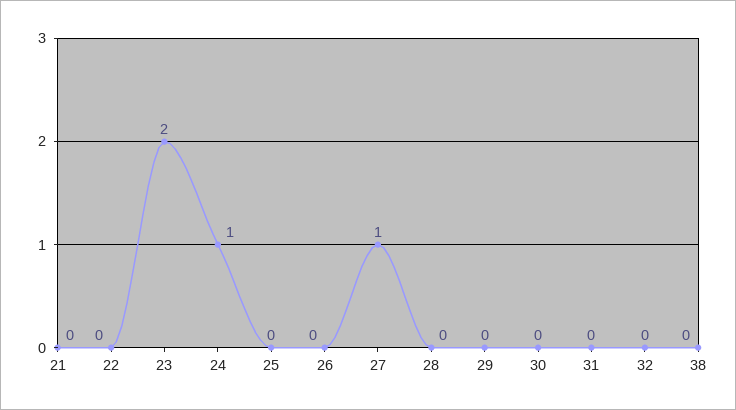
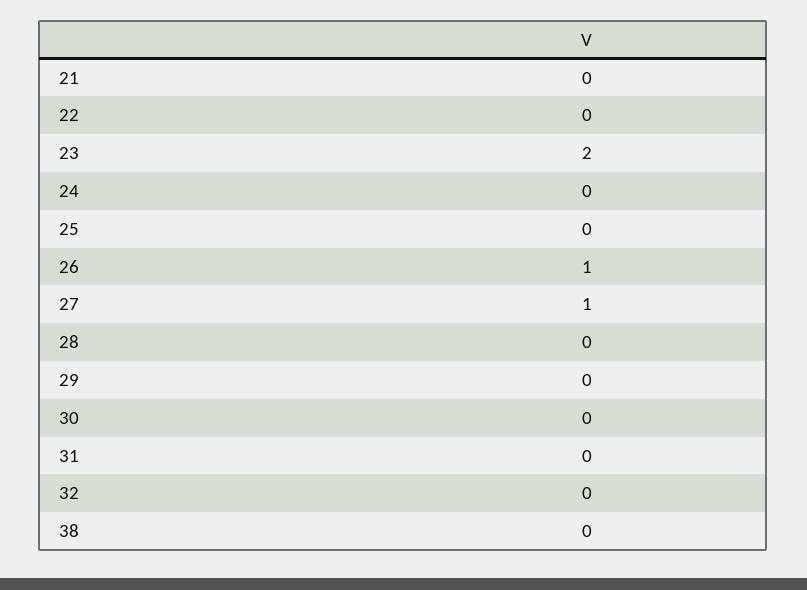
  {
    "21": 0,
    "22": 0,
    "23": 2,
-   "24": 1,
+   "24": 0,
    "25": 0,
-   "26": 0,
+   "26": 1,
    "27": 1,
    "28": 0,
    "29": 0,
    "30": 0,
    "31": 0,
    "32": 0,
    "38": 0
  }

